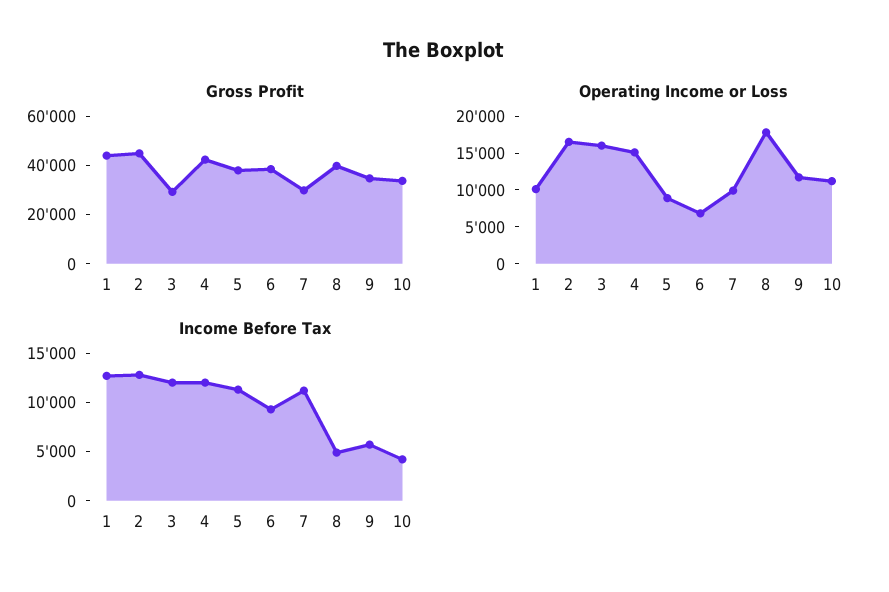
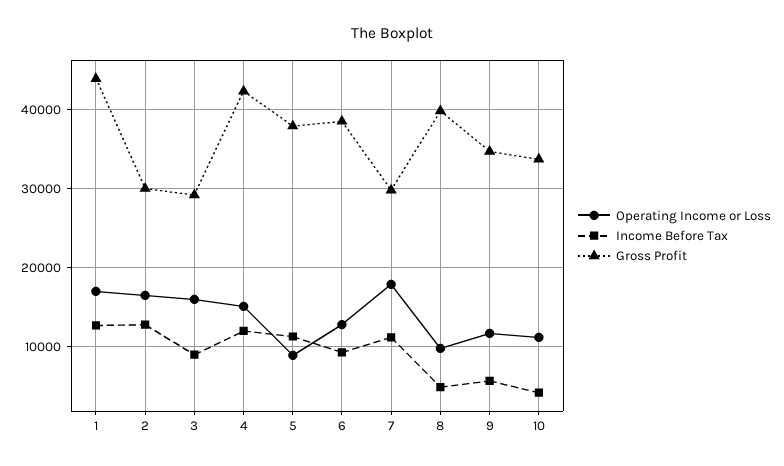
  {
    "Gross Profit": {
      "1": 44000,
-     "2": 45000,
+     "2": 30000,
      "3": 29000,
      "4": 42000,
      "5": 38000,
      "6": 39000,
      "7": 30000,
      "8": 40000,
      "9": 35000,
      "10": 34000
    },
    "Operating Income or Loss": {
-     "1": 10000,
+     "1": 17000,
      "2": 17000,
      "3": 16000,
      "4": 15000,
      "5": 9000,
-     "6": 7500,
+     "6": 13000,
-     "7": 10000,
+     "7": 18000,
-     "8": 17500,
+     "8": 10000,
      "9": 12000,
      "10": 11000
    },
    "Income Before Tax": {
      "1": 13000,
      "2": 13000,
-     "3": 12000,
+     "3": 9000,
      "4": 12000,
      "5": 11000,
      "6": 9000,
      "7": 11000,
      "8": 5000,
      "9": 6000,
      "10": 4000
    }
  }

